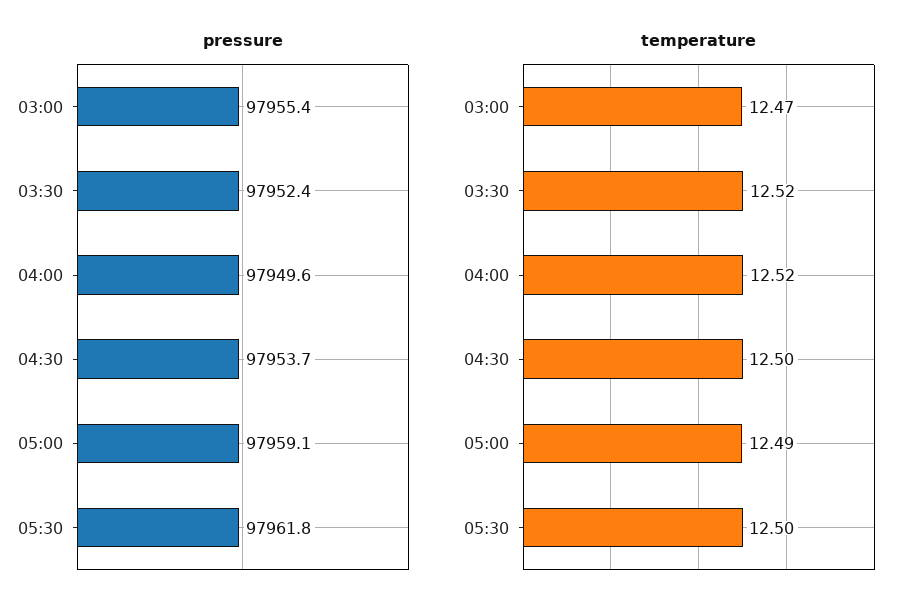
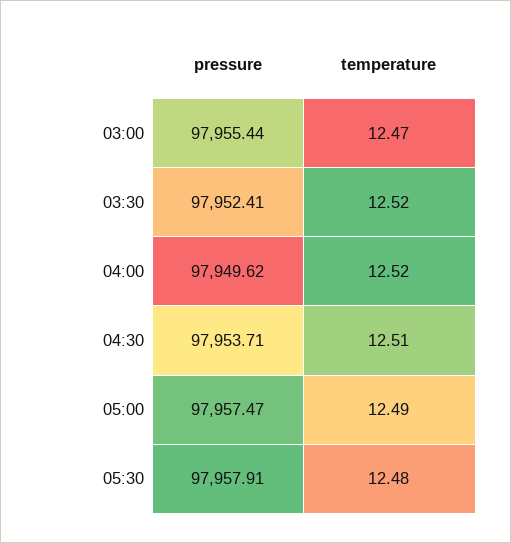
  {
    "pressure": {
      "03:00": 97955.44,
      "03:30": 97952.41,
      "04:00": 97949.62,
      "04:30": 97953.71,
-     "05:00": 97959.1,
+     "05:00": 97957.47,
-     "05:30": 97961.8
+     "05:30": 97957.91
    },
    "temperature": {
      "03:00": 12.47,
      "03:30": 12.52,
      "04:00": 12.52,
-     "04:30": 12.5,
+     "04:30": 12.51,
      "05:00": 12.49,
-     "05:30": 12.5
+     "05:30": 12.48
    }
  }

